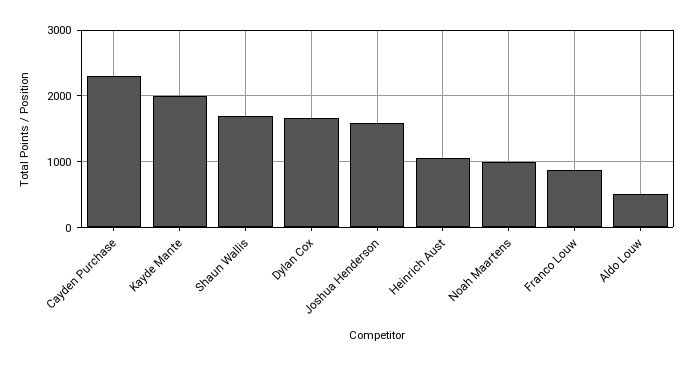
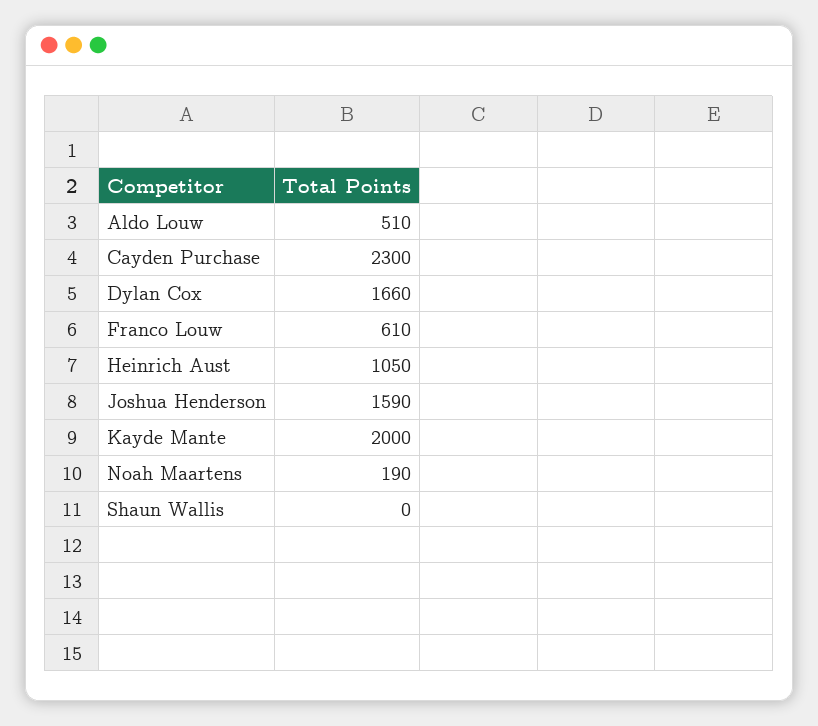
  {
    "Cayden Purchase": 2300,
    "Kayde Mante": 2000,
-   "Shaun Wallis": 1700,
+   "Shaun Wallis": 0,
    "Dylan Cox": 1660,
    "Joshua Henderson": 1590,
    "Heinrich Aust": 1050,
-   "Noah Maartens": 1000,
+   "Noah Maartens": 190,
-   "Franco Louw": 900,
+   "Franco Louw": 610,
    "Aldo Louw": 510
  }

